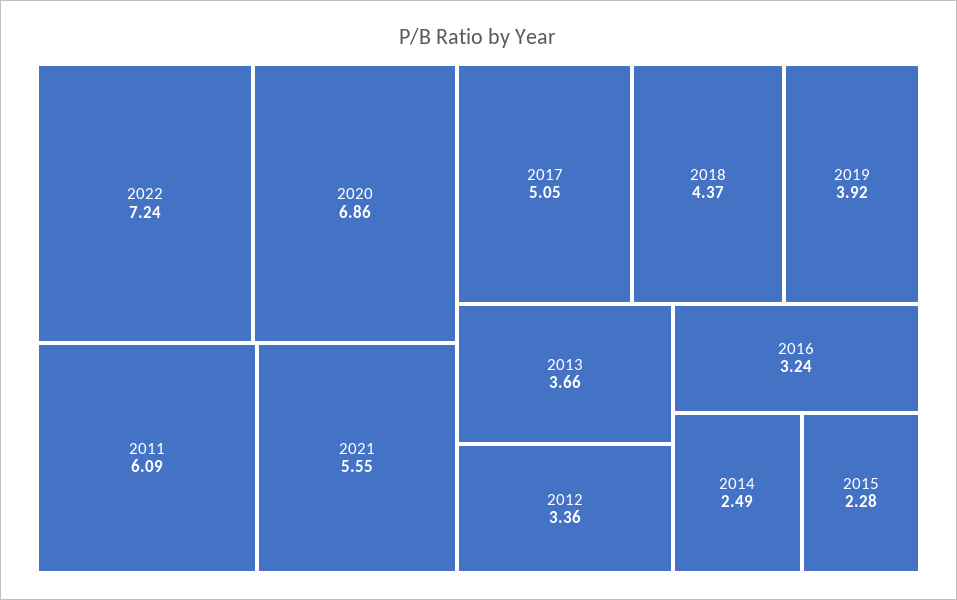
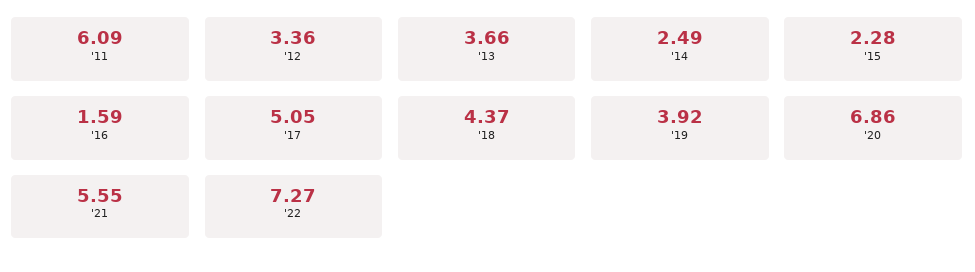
  {
-   "2022": 7.24,
+   "2022": 7.27,
    "2020": 6.86,
    "2011": 6.09,
    "2021": 5.55,
    "2017": 5.05,
    "2018": 4.37,
    "2019": 3.92,
    "2013": 3.66,
    "2012": 3.36,
-   "2016": 3.24,
+   "2016": 1.59,
    "2014": 2.49,
    "2015": 2.28
  }

